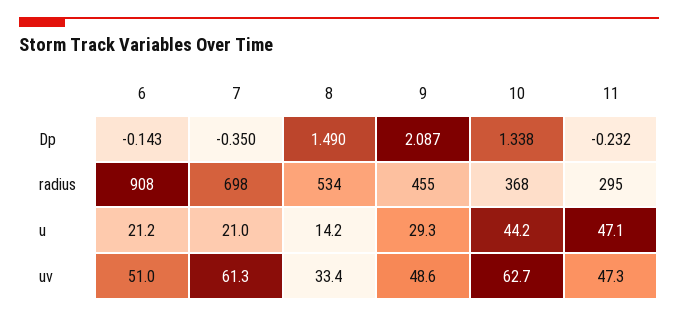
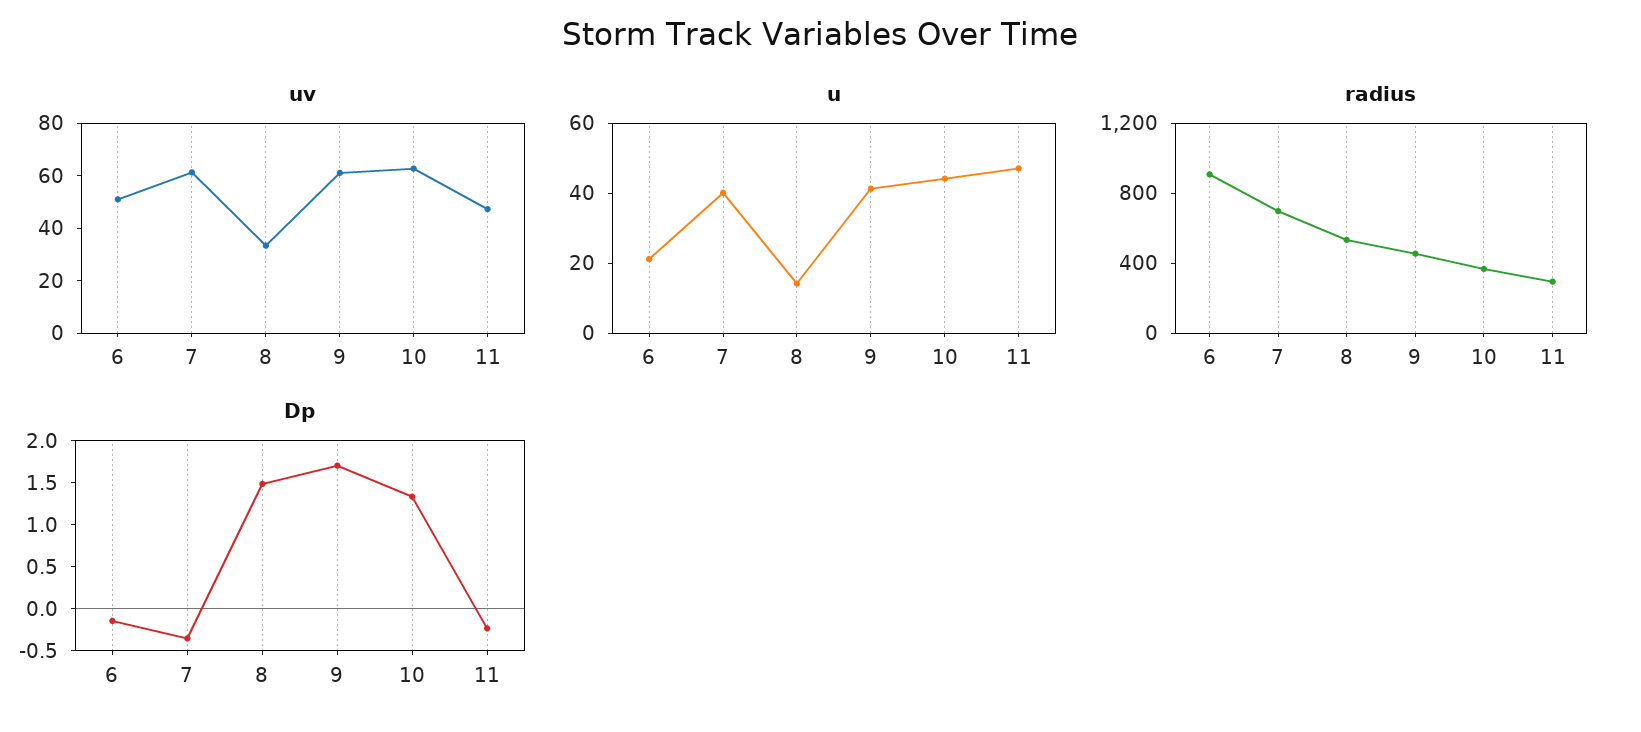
  {
    "Dp": {
      "6": -0.143,
      "7": -0.35,
      "8": 1.49,
-     "9": 2.087,
+     "9": 1.7,
      "10": 1.338,
      "11": -0.232
    },
    "radius": {
      "6": 908,
      "7": 698,
      "8": 534,
      "9": 455,
      "10": 368,
      "11": 295
    },
    "u": {
      "6": 21.2,
-     "7": 21,
+     "7": 40,
      "8": 14.2,
-     "9": 29.3,
+     "9": 40,
      "10": 44.2,
      "11": 47.1
    },
    "uv": {
      "6": 51,
      "7": 61.3,
      "8": 33.4,
-     "9": 48.6,
+     "9": 60,
      "10": 62.7,
      "11": 47.3
    }
  }

